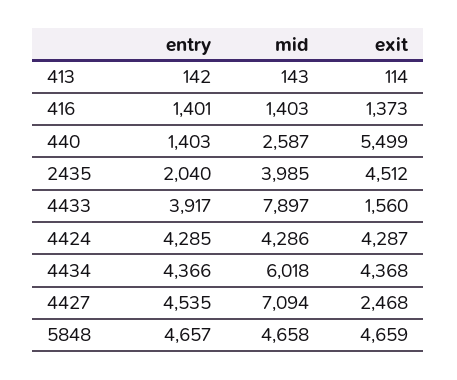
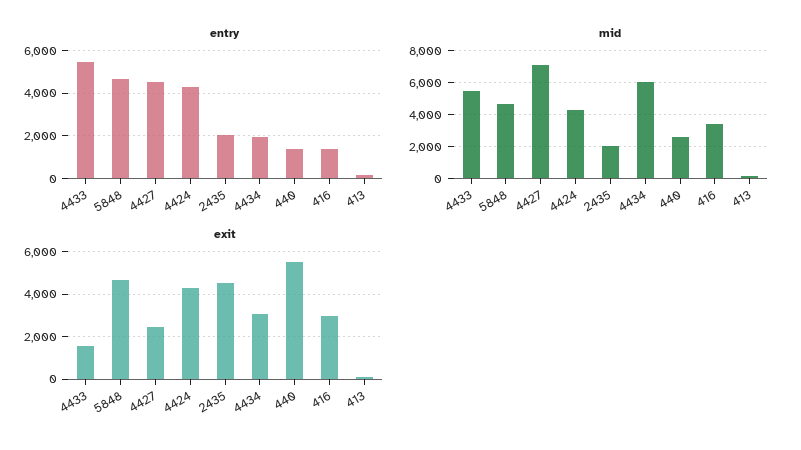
  {
    "entry": {
      "413": 142,
      "416": 1401,
      "440": 1403,
      "2435": 2040,
-     "4433": 3917,
+     "4433": 5500,
      "4424": 4285,
-     "4434": 4366,
+     "4434": 2000,
      "4427": 4535,
      "5848": 4657
    },
    "mid": {
      "413": 143,
-     "416": 1403,
+     "416": 3500,
      "440": 2587,
-     "2435": 3985,
+     "2435": 2000,
-     "4433": 7897,
+     "4433": 5500,
      "4424": 4286,
      "4434": 6018,
      "4427": 7094,
      "5848": 4658
    },
    "exit": {
      "413": 114,
-     "416": 1373,
+     "416": 3000,
      "440": 5499,
      "2435": 4512,
      "4433": 1560,
      "4424": 4287,
-     "4434": 4368,
+     "4434": 3000,
      "4427": 2468,
      "5848": 4659
    }
  }

